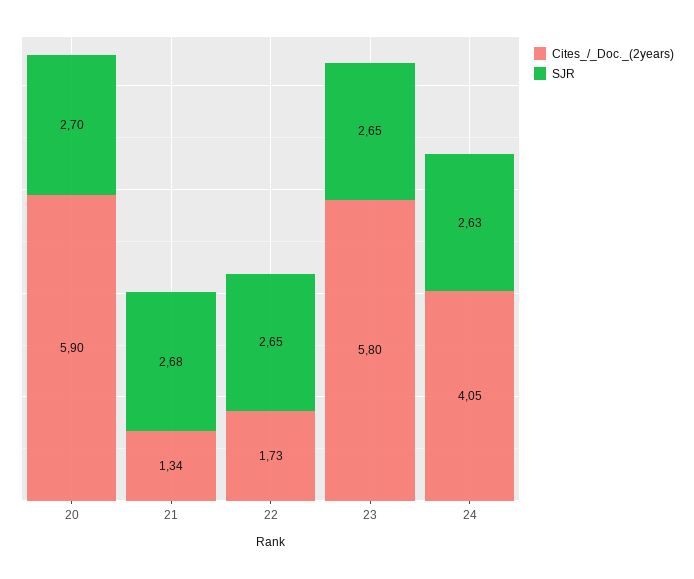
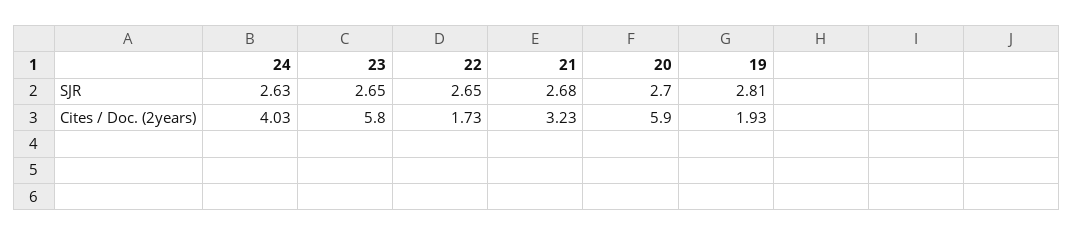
  {
    "Cites_/_Doc._(2years)": {
      "20": 5.9,
-     "21": 1.34,
+     "21": 3.23,
      "22": 1.73,
      "23": 5.8,
-     "24": 4.05
+     "24": 4.03,
+     "19": 1.93
    },
    "SJR": {
      "20": 2.7,
      "21": 2.68,
      "22": 2.65,
      "23": 2.65,
-     "24": 2.63
+     "24": 2.63,
+     "19": 2.81
    }
  }

